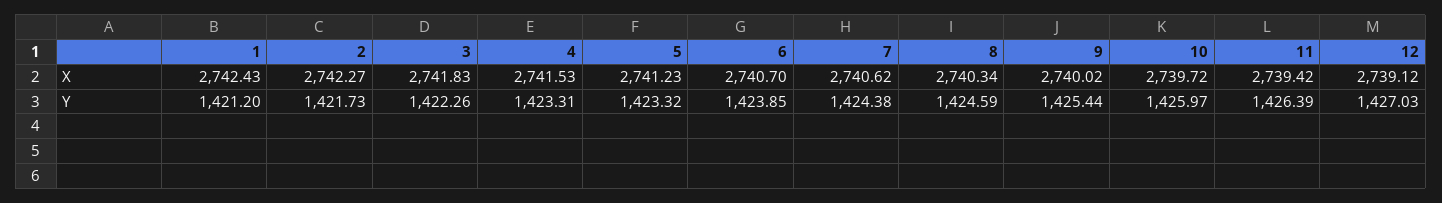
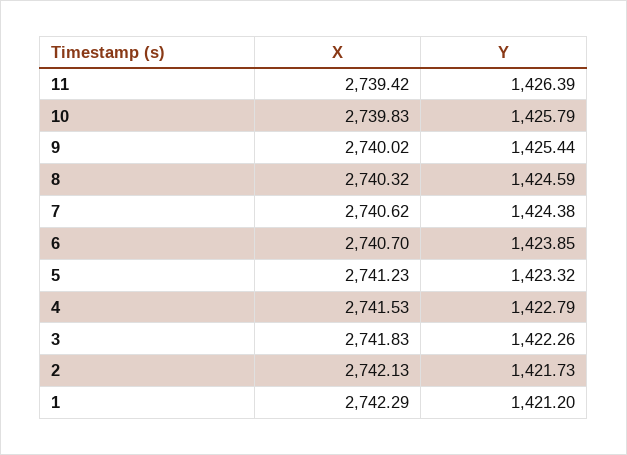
  {
    "1": {
-     "X": 2742.43,
+     "X": 2742.29,
      "Y": 1421.2
    },
    "2": {
-     "X": 2742.27,
+     "X": 2742.13,
      "Y": 1421.73
    },
    "3": {
      "X": 2741.83,
      "Y": 1422.26
    },
    "4": {
      "X": 2741.53,
-     "Y": 1423.31
+     "Y": 1422.79
    },
    "5": {
      "X": 2741.23,
      "Y": 1423.32
    },
    "6": {
      "X": 2740.7,
      "Y": 1423.85
    },
    "7": {
      "X": 2740.62,
      "Y": 1424.38
    },
    "8": {
-     "X": 2740.34,
+     "X": 2740.32,
      "Y": 1424.59
    },
    "9": {
      "X": 2740.02,
      "Y": 1425.44
    },
    "10": {
-     "X": 2739.72,
+     "X": 2739.83,
-     "Y": 1425.97
+     "Y": 1425.79
    },
    "11": {
      "X": 2739.42,
      "Y": 1426.39
-   },
+   }
-   "12": {
-     "X": 2739.12,
-     "Y": 1427.03
-   }
  }

